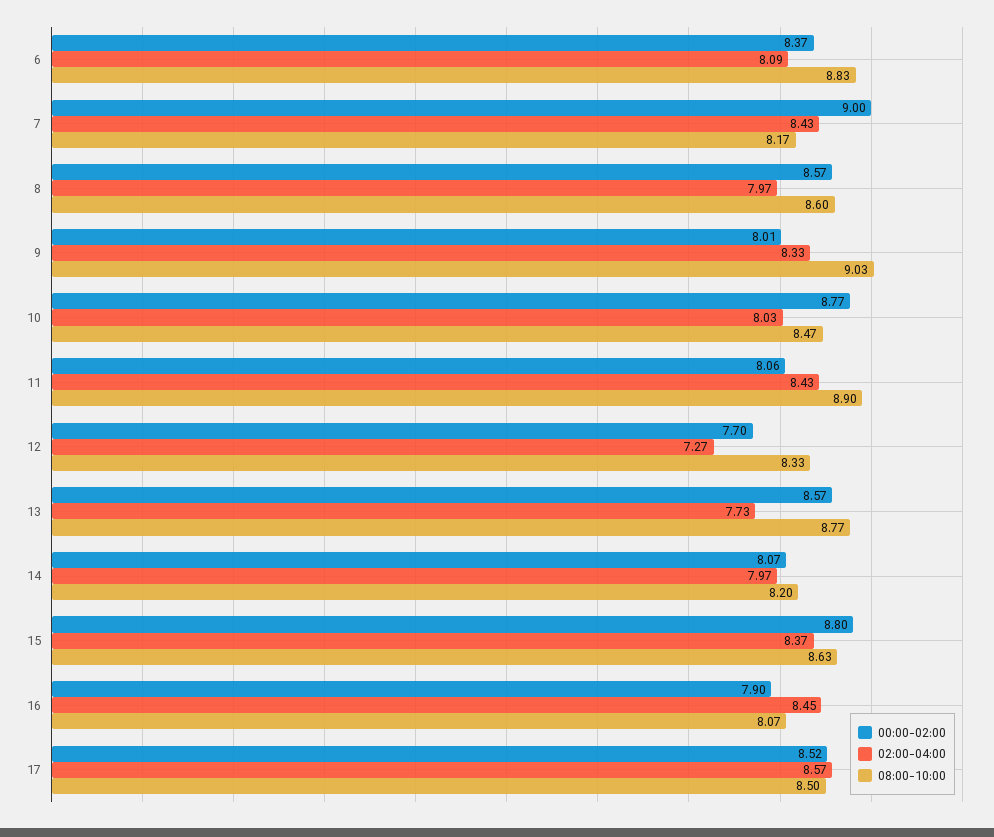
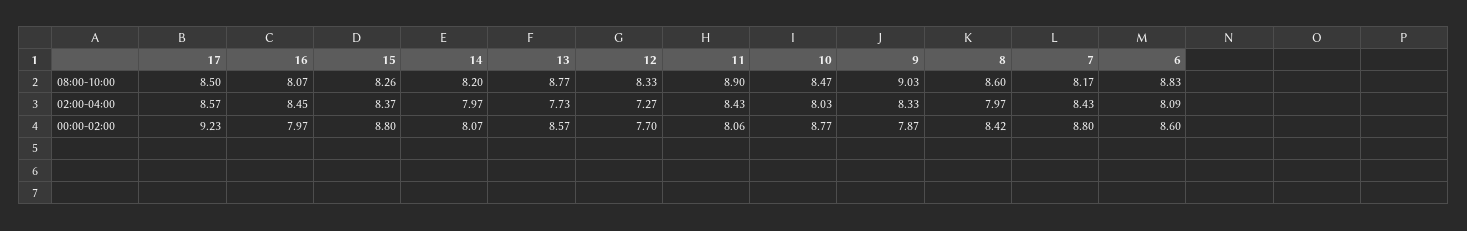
  {
    "00:00-02:00": {
-     "6": 8.37,
+     "6": 8.6,
-     "7": 9,
+     "7": 8.8,
-     "8": 8.57,
+     "8": 8.42,
-     "9": 8.01,
+     "9": 7.87,
      "10": 8.77,
      "11": 8.06,
      "12": 7.7,
      "13": 8.57,
      "14": 8.07,
      "15": 8.8,
-     "16": 7.9,
+     "16": 7.97,
-     "17": 8.52
+     "17": 9.23
    },
    "02:00-04:00": {
      "6": 8.09,
      "7": 8.43,
      "8": 7.97,
      "9": 8.33,
      "10": 8.03,
      "11": 8.43,
      "12": 7.27,
      "13": 7.73,
      "14": 7.97,
      "15": 8.37,
      "16": 8.45,
      "17": 8.57
    },
    "08:00-10:00": {
      "6": 8.83,
      "7": 8.17,
      "8": 8.6,
      "9": 9.03,
      "10": 8.47,
      "11": 8.9,
      "12": 8.33,
      "13": 8.77,
      "14": 8.2,
-     "15": 8.63,
+     "15": 8.26,
      "16": 8.07,
      "17": 8.5
    }
  }

